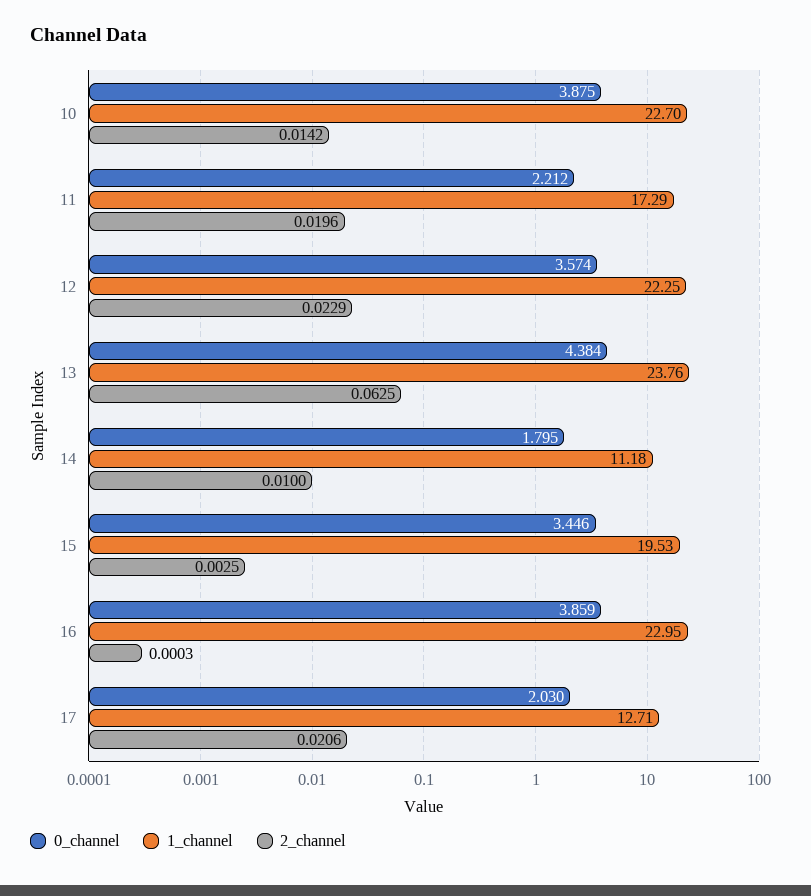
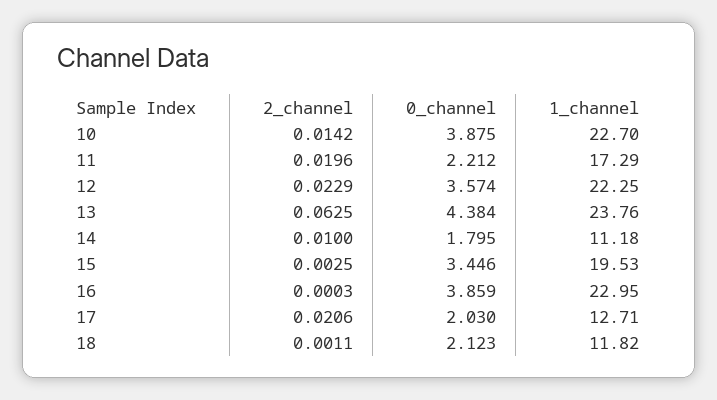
  {
    "0_channel": {
      "10": 3.875,
      "11": 2.212,
      "12": 3.574,
      "13": 4.384,
      "14": 1.795,
      "15": 3.446,
      "16": 3.859,
-     "17": 2.03
+     "17": 2.03,
+     "18": 2.123
    },
    "1_channel": {
      "10": 22.7,
      "11": 17.29,
      "12": 22.25,
      "13": 23.76,
      "14": 11.18,
      "15": 19.53,
      "16": 22.95,
-     "17": 12.71
+     "17": 12.71,
+     "18": 11.82
    },
    "2_channel": {
      "10": 0.0142,
      "11": 0.0196,
      "12": 0.0229,
      "13": 0.0625,
      "14": 0.01,
      "15": 0.0025,
      "16": 0.0003,
-     "17": 0.0206
+     "17": 0.0206,
+     "18": 0.0011
    }
  }

